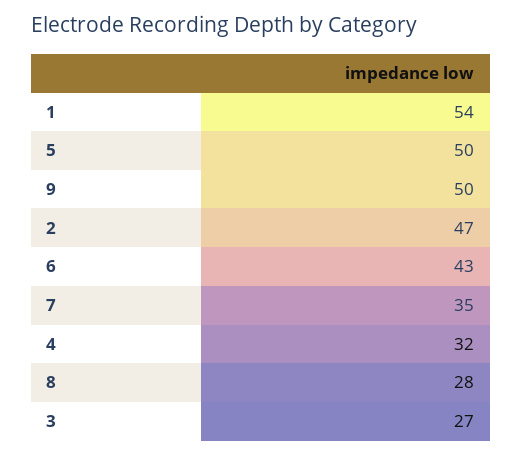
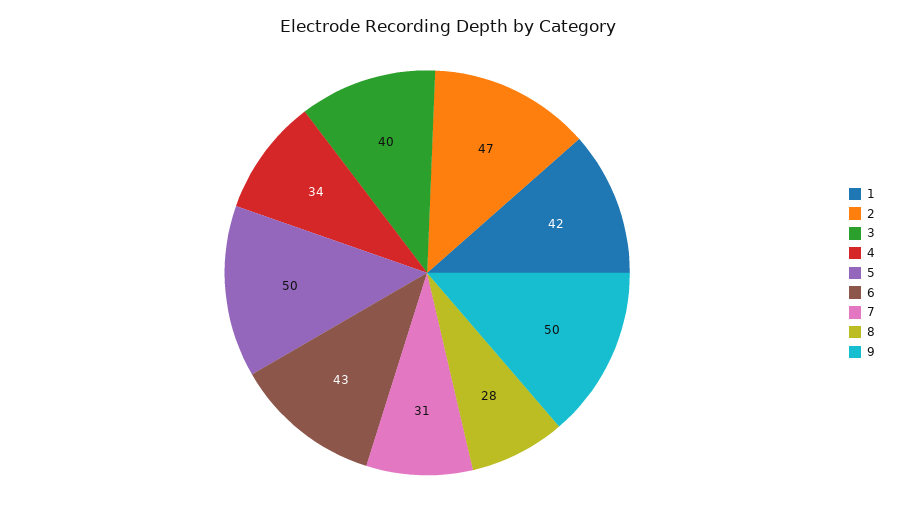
  {
-   "1": 54,
+   "1": 42,
    "5": 50,
    "9": 50,
    "2": 47,
    "6": 43,
-   "7": 35,
+   "7": 31,
-   "4": 32,
+   "4": 34,
    "8": 28,
-   "3": 27
+   "3": 40
  }

